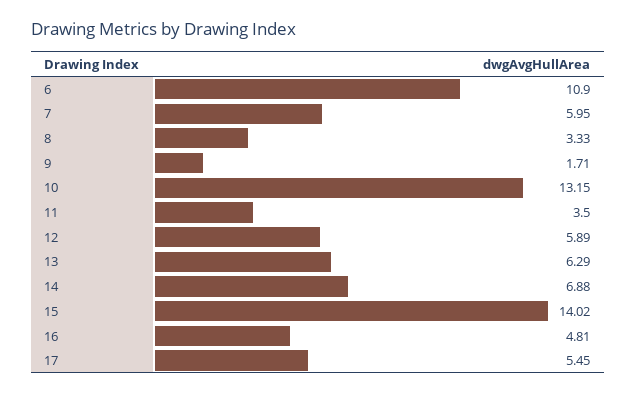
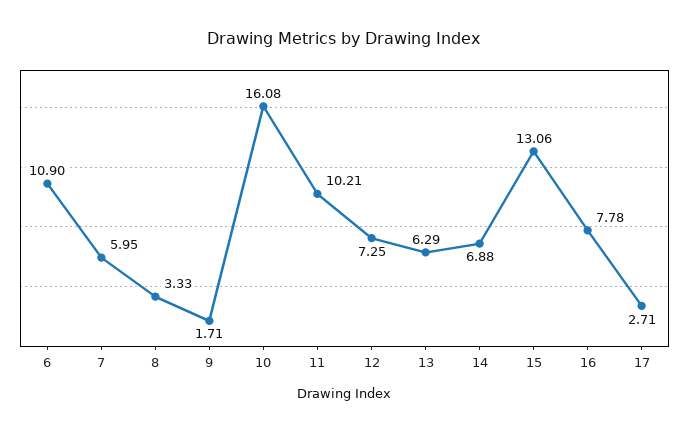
  {
    "6": 10.9,
    "7": 5.95,
    "8": 3.33,
    "9": 1.71,
-   "10": 13.15,
+   "10": 16.08,
-   "11": 3.5,
+   "11": 10.21,
-   "12": 5.89,
+   "12": 7.25,
    "13": 6.29,
    "14": 6.88,
-   "15": 14.02,
+   "15": 13.06,
-   "16": 4.81,
+   "16": 7.78,
-   "17": 5.45
+   "17": 2.71
  }

